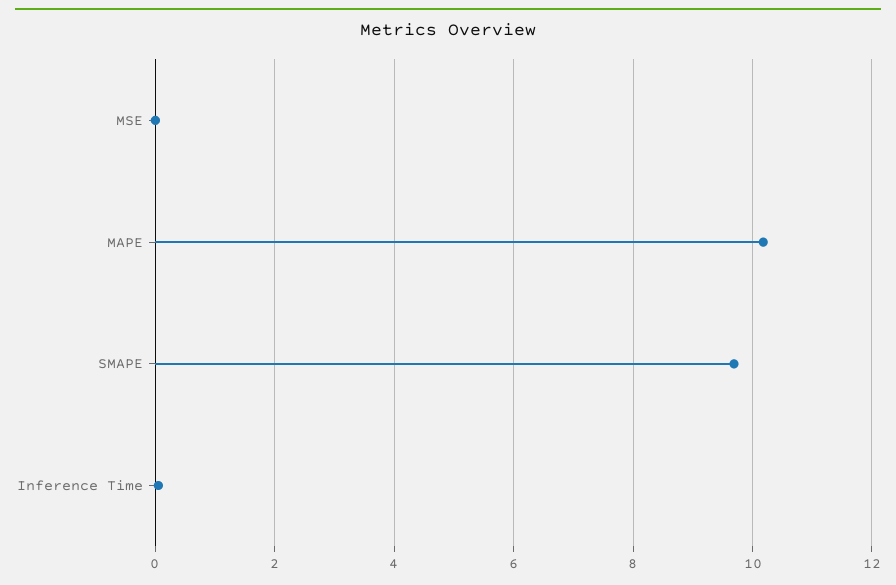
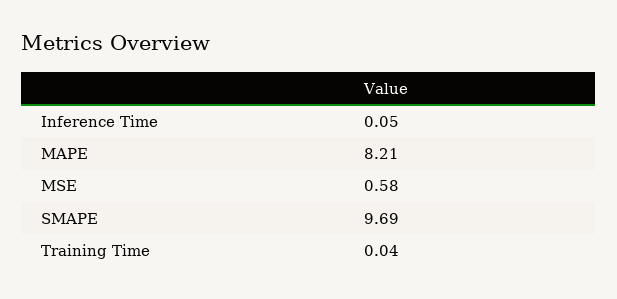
  {
-   "MSE": 0,
+   "MSE": 0.58,
-   "MAPE": 10.2,
+   "MAPE": 8.21,
    "SMAPE": 9.69,
-   "Inference Time": 0.05
+   "Inference Time": 0.05,
+   "Training Time": 0.04
  }

